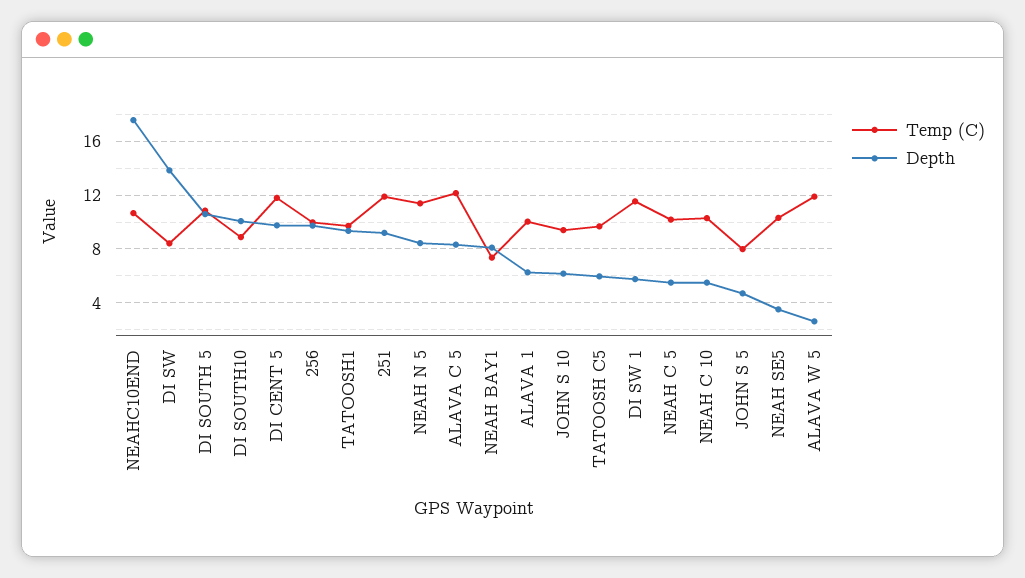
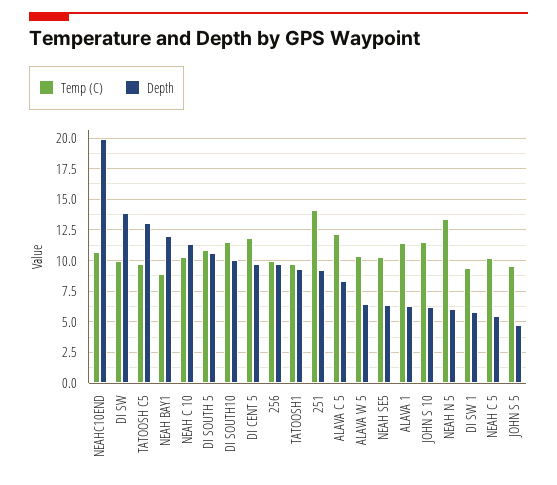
  {
    "Temp (C)": {
      "NEAHC10END": 10.5,
-     "DI SW": 8.5,
+     "DI SW": 10,
      "DI SOUTH 5": 11,
-     "DI SOUTH10": 9,
+     "DI SOUTH10": 11.5,
      "DI CENT 5": 12,
      "256": 10,
      "TATOOSH1": 9.5,
-     "251": 12,
+     "251": 14,
-     "NEAH N 5": 11.5,
+     "NEAH N 5": 13.5,
      "ALAVA C 5": 12,
-     "NEAH BAY1": 7.5,
+     "NEAH BAY1": 9,
-     "ALAVA 1": 10,
+     "ALAVA 1": 11.5,
-     "JOHN S 10": 9.5,
+     "JOHN S 10": 11.5,
      "TATOOSH C5": 9.5,
-     "DI SW 1": 11.5,
+     "DI SW 1": 9.5,
      "NEAH C 5": 10,
      "NEAH C 10": 10.5,
-     "JOHN S 5": 8,
+     "JOHN S 5": 9.5,
      "NEAH SE5": 10.5,
-     "ALAVA W 5": 12
+     "ALAVA W 5": 10.5
    },
    "Depth": {
-     "NEAHC10END": 17.5,
+     "NEAHC10END": 20,
      "DI SW": 14,
      "DI SOUTH 5": 10.5,
      "DI SOUTH10": 10,
      "DI CENT 5": 10,
      "256": 9.5,
      "TATOOSH1": 9.5,
      "251": 9,
-     "NEAH N 5": 8.5,
+     "NEAH N 5": 6,
      "ALAVA C 5": 8.5,
-     "NEAH BAY1": 8,
+     "NEAH BAY1": 12,
      "ALAVA 1": 6.5,
      "JOHN S 10": 6,
-     "TATOOSH C5": 6,
+     "TATOOSH C5": 13,
      "DI SW 1": 6,
      "NEAH C 5": 5.5,
-     "NEAH C 10": 5.5,
+     "NEAH C 10": 11.5,
      "JOHN S 5": 4.5,
-     "NEAH SE5": 3.5,
+     "NEAH SE5": 6.5,
-     "ALAVA W 5": 2.5
+     "ALAVA W 5": 6.5
    }
  }

